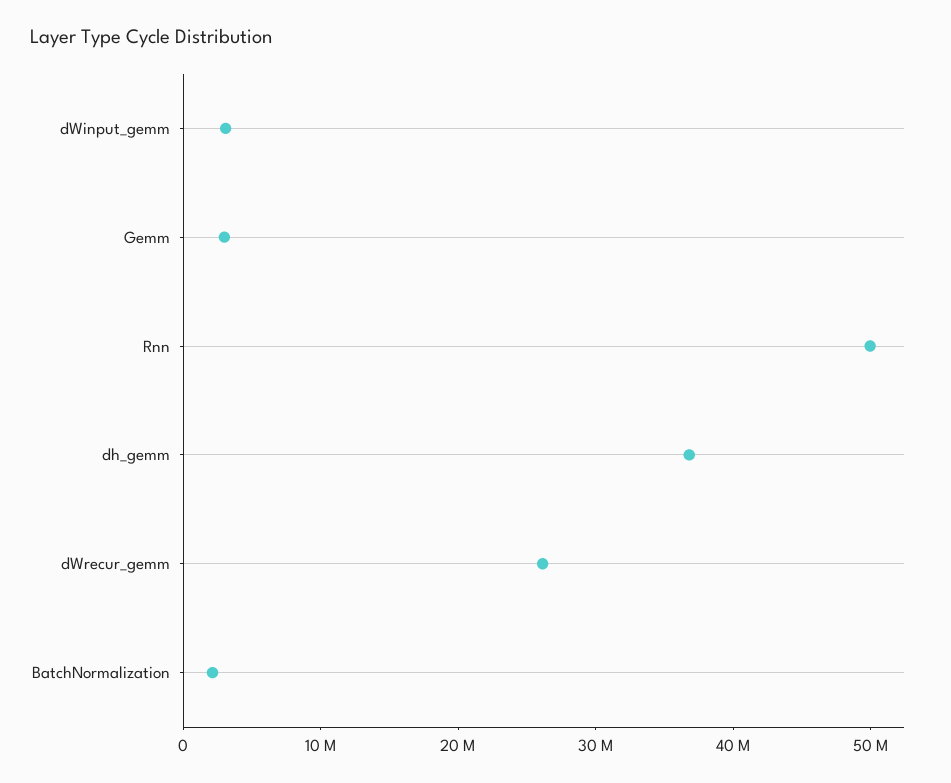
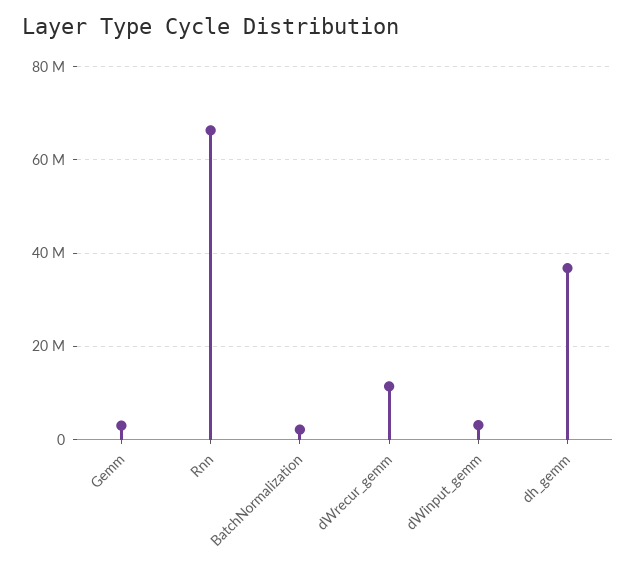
  {
    "dWinput_gemm": 4000000,
    "Gemm": 4000000,
-   "Rnn": 50000000,
+   "Rnn": 66000000,
    "dh_gemm": 36000000,
-   "dWrecur_gemm": 26000000,
+   "dWrecur_gemm": 12000000,
    "BatchNormalization": 2000000
  }

